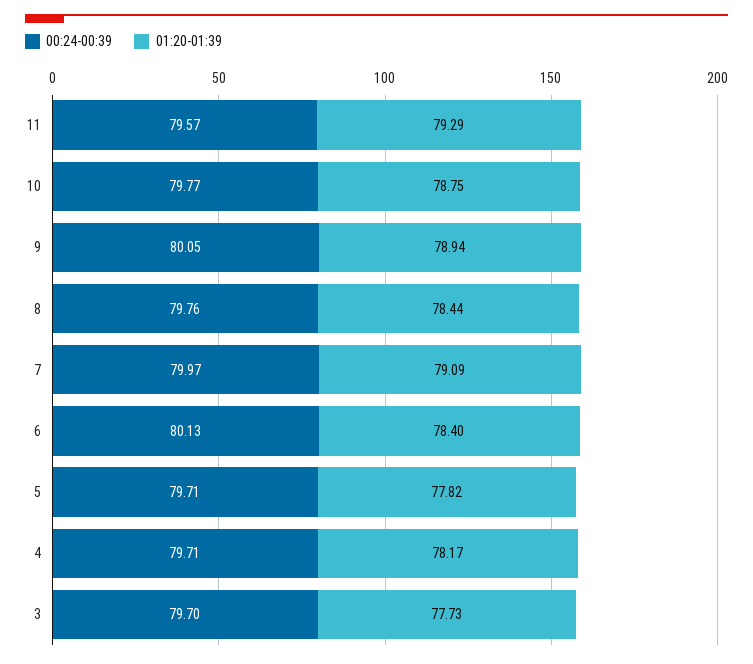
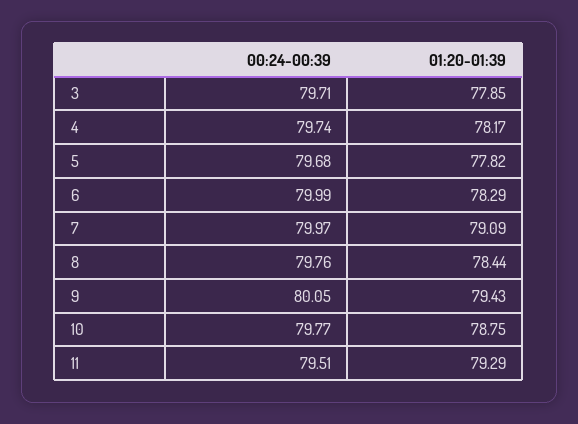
  {
    "00:24-00:39": {
-     "11": 79.57,
+     "11": 79.51,
      "10": 79.77,
      "9": 80.05,
      "8": 79.76,
      "7": 79.97,
-     "6": 80.13,
+     "6": 79.99,
-     "5": 79.71,
+     "5": 79.68,
-     "4": 79.71,
+     "4": 79.74,
-     "3": 79.7
+     "3": 79.71
    },
    "01:20-01:39": {
      "11": 79.29,
      "10": 78.75,
-     "9": 78.94,
+     "9": 79.43,
      "8": 78.44,
      "7": 79.09,
-     "6": 78.4,
+     "6": 78.29,
      "5": 77.82,
      "4": 78.17,
-     "3": 77.73
+     "3": 77.85
    }
  }

